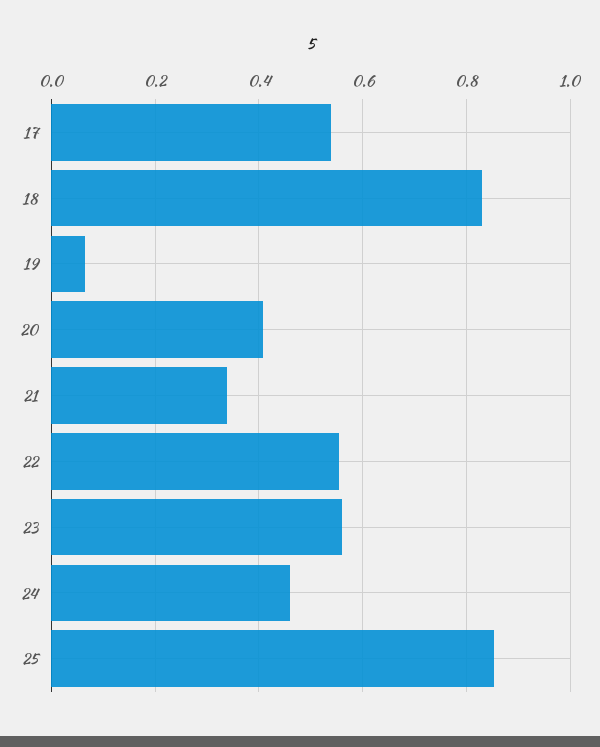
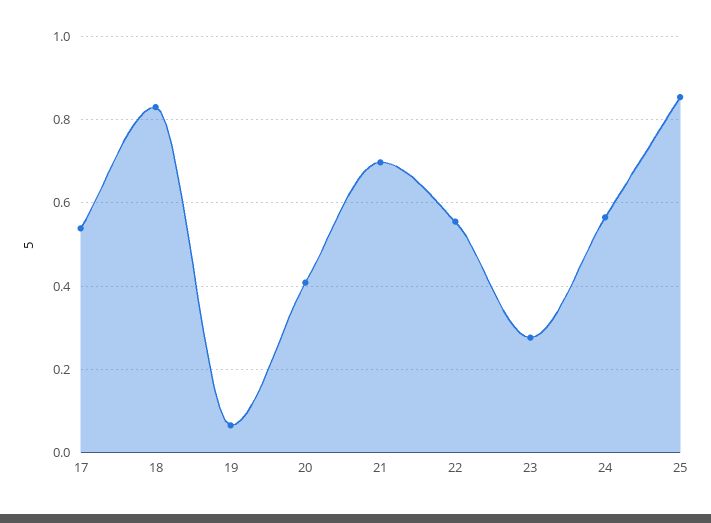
  {
    "17": 0.54,
    "18": 0.82,
    "19": 0.06,
    "20": 0.4,
-   "21": 0.34,
+   "21": 0.7,
    "22": 0.56,
-   "23": 0.56,
+   "23": 0.28,
-   "24": 0.46,
+   "24": 0.56,
    "25": 0.86
  }

